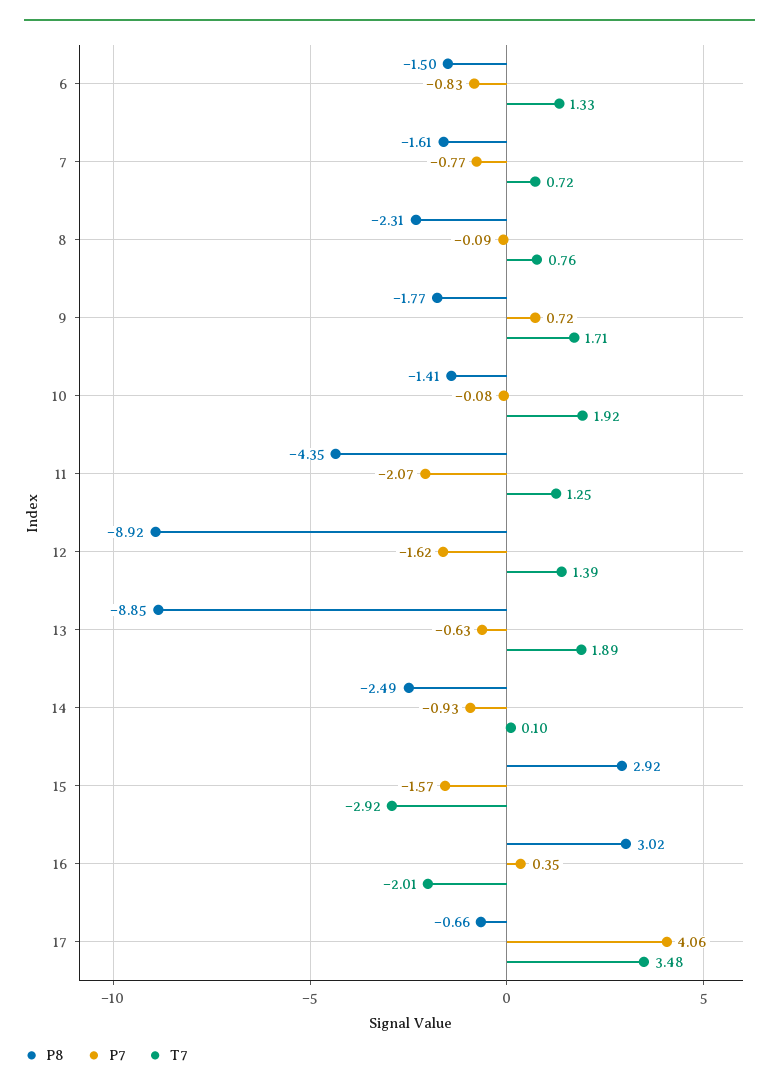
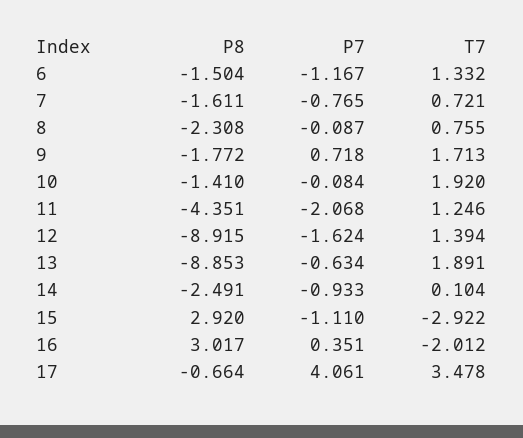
  {
    "P8": {
      "6": -1.504,
      "7": -1.611,
      "8": -2.308,
      "9": -1.772,
      "10": -1.41,
      "11": -4.351,
      "12": -8.915,
      "13": -8.853,
      "14": -2.491,
      "15": 2.92,
      "16": 3.017,
      "17": -0.664
    },
    "P7": {
-     "6": -0.83,
+     "6": -1.167,
      "7": -0.765,
      "8": -0.087,
      "9": 0.718,
      "10": -0.084,
      "11": -2.068,
      "12": -1.624,
      "13": -0.634,
      "14": -0.933,
-     "15": -1.57,
+     "15": -1.11,
      "16": 0.351,
      "17": 4.061
    },
    "T7": {
      "6": 1.332,
      "7": 0.721,
      "8": 0.755,
      "9": 1.713,
      "10": 1.92,
      "11": 1.246,
      "12": 1.394,
      "13": 1.891,
      "14": 0.104,
      "15": -2.922,
      "16": -2.012,
      "17": 3.478
    }
  }

